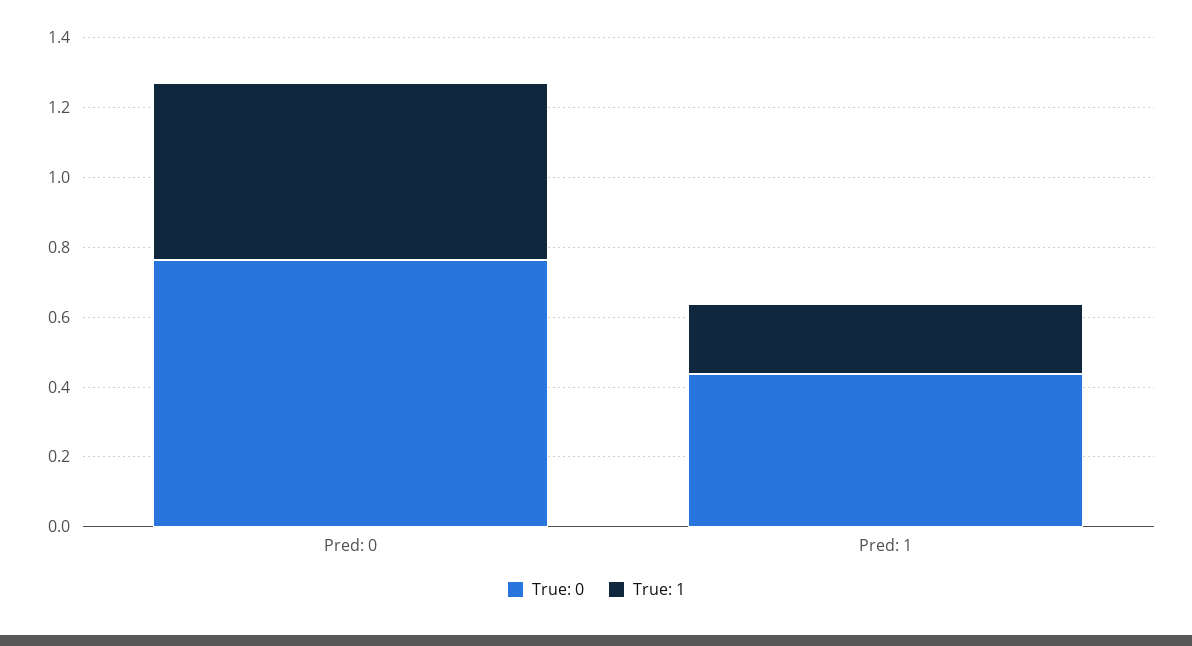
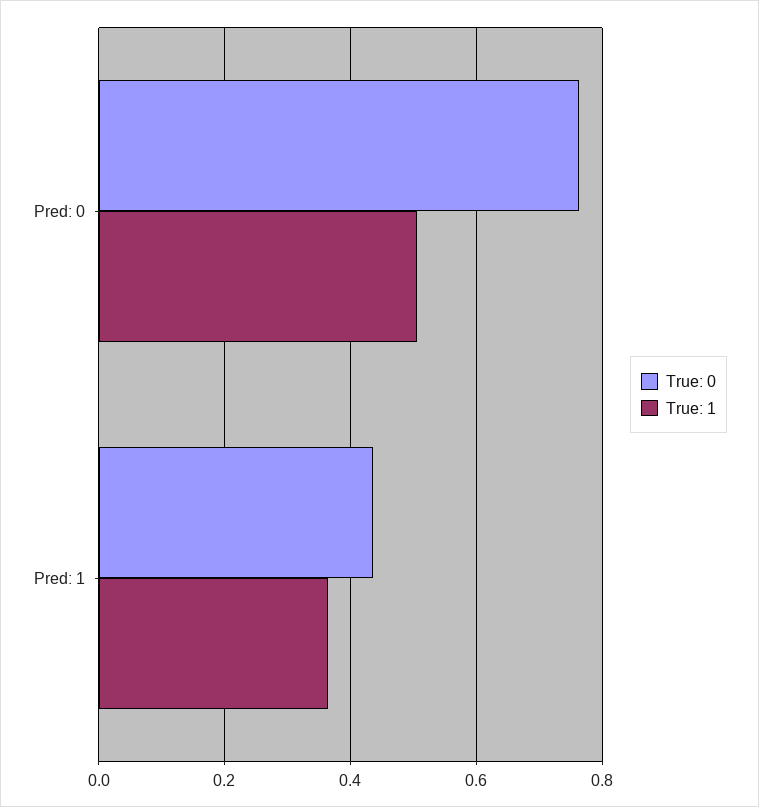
  {
    "True: 0": {
      "Pred: 0": 0.76,
      "Pred: 1": 0.44
    },
    "True: 1": {
      "Pred: 0": 0.5,
-     "Pred: 1": 0.2
+     "Pred: 1": 0.36
    }
  }

